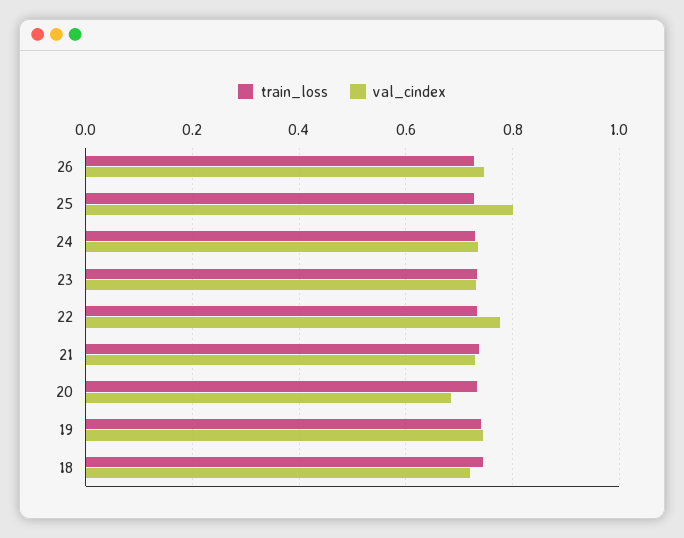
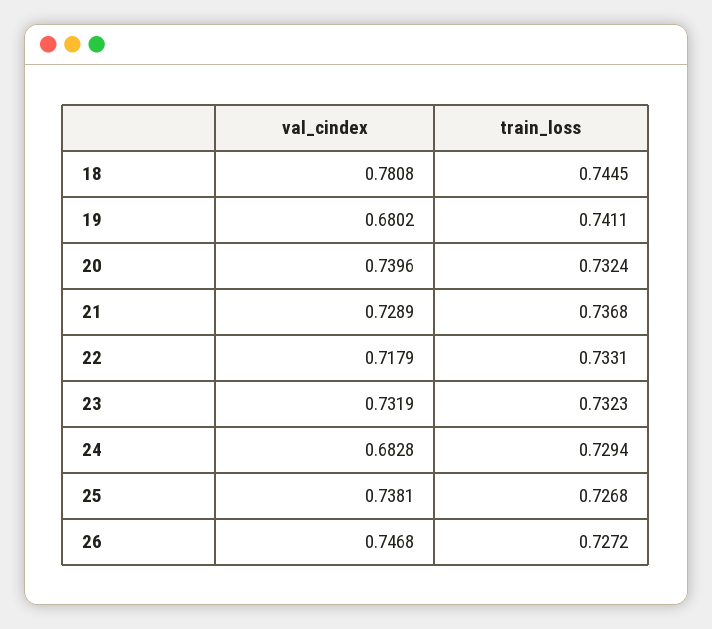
  {
    "train_loss": {
      "26": 0.7272,
      "25": 0.7268,
      "24": 0.7294,
      "23": 0.7323,
      "22": 0.7331,
      "21": 0.7368,
      "20": 0.7324,
      "19": 0.7411,
      "18": 0.7445
    },
    "val_cindex": {
      "26": 0.7468,
-     "25": 0.8,
+     "25": 0.7381,
-     "24": 0.74,
+     "24": 0.6828,
      "23": 0.7319,
-     "22": 0.78,
+     "22": 0.7179,
      "21": 0.7289,
-     "20": 0.68,
+     "20": 0.7396,
-     "19": 0.74,
+     "19": 0.6802,
-     "18": 0.72
+     "18": 0.7808
    }
  }

